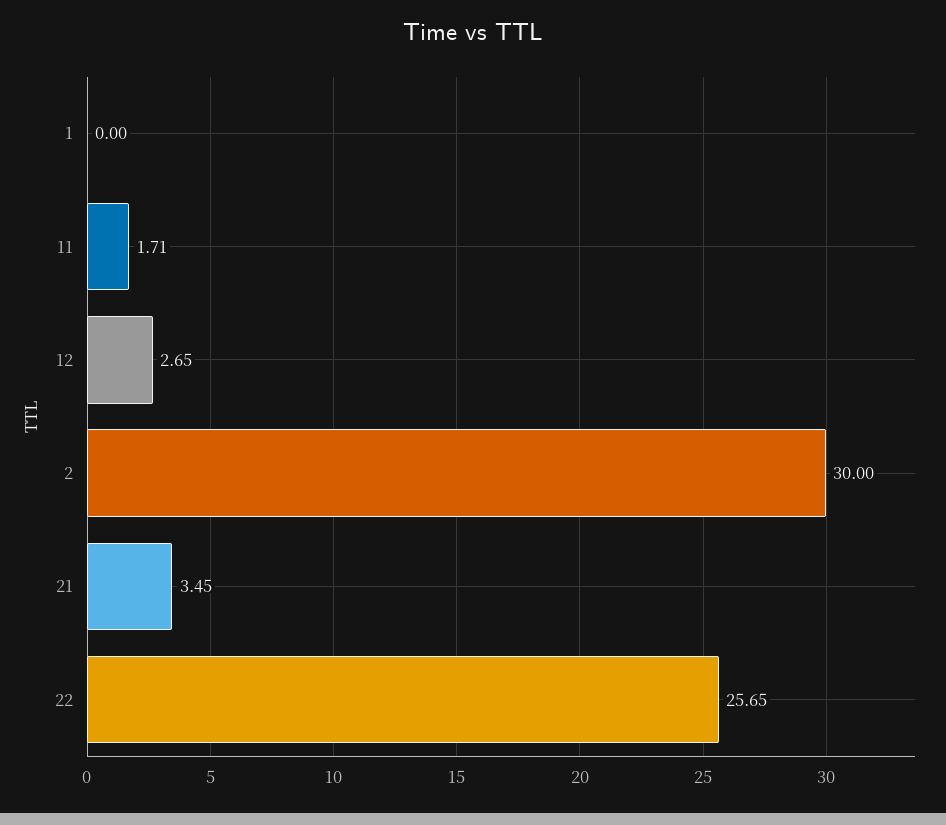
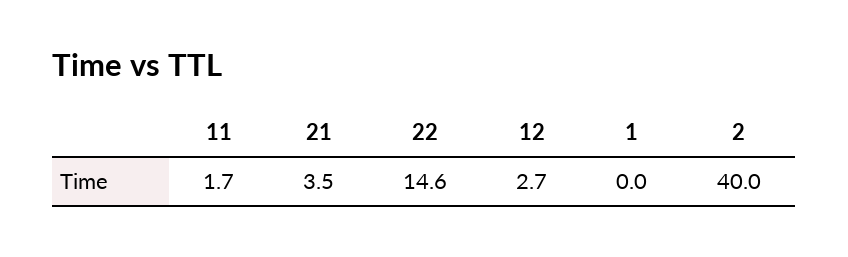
  {
    "1": 0,
    "11": 1.71,
    "12": 2.65,
-   "2": 30,
+   "2": 40,
    "21": 3.45,
-   "22": 25.65
+   "22": 14.6
  }

